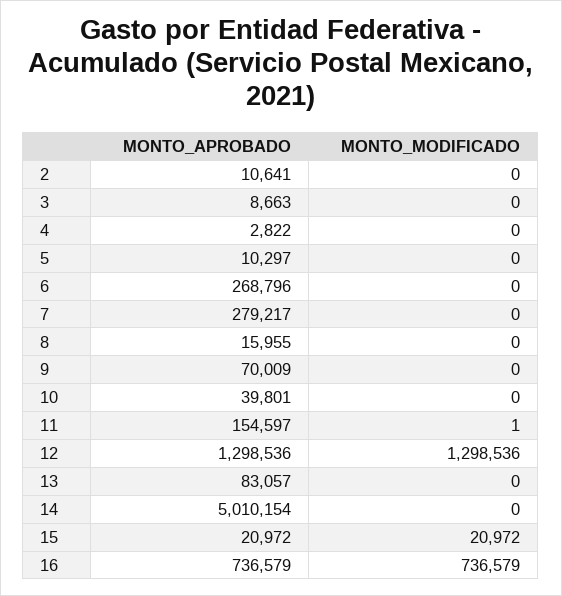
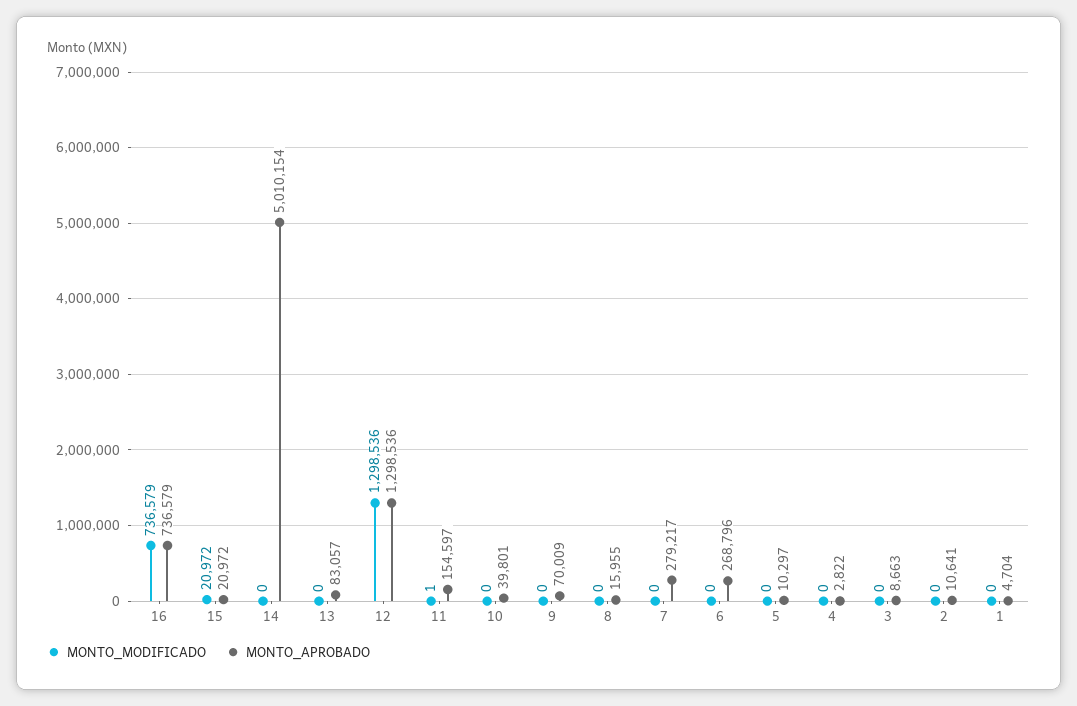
  {
    "MONTO_APROBADO": {
      "2": 10641,
      "3": 8663,
      "4": 2822,
      "5": 10297,
      "6": 268796,
      "7": 279217,
      "8": 15955,
      "9": 70009,
      "10": 39801,
      "11": 154597,
      "12": 1298536,
      "13": 83057,
      "14": 5010154,
      "15": 20972,
-     "16": 736579
+     "16": 736579,
+     "1": 4704
    },
    "MONTO_MODIFICADO": {
      "2": 0,
      "3": 0,
      "4": 0,
      "5": 0,
      "6": 0,
      "7": 0,
      "8": 0,
      "9": 0,
      "10": 0,
      "11": 1,
      "12": 1298536,
      "13": 0,
      "14": 0,
      "15": 20972,
-     "16": 736579
+     "16": 736579,
+     "1": 0
    }
  }

